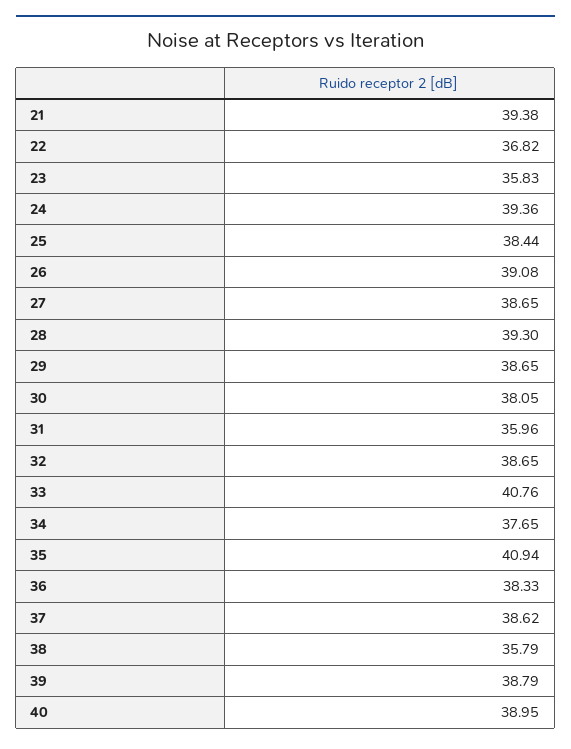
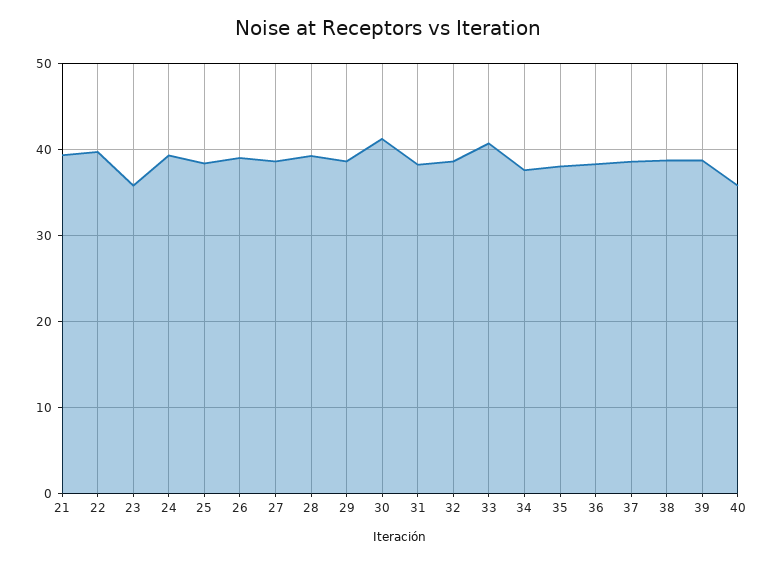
  {
    "21": 39.38,
-   "22": 36.82,
+   "22": 40,
    "23": 35.83,
    "24": 39.36,
    "25": 38.44,
    "26": 39.08,
    "27": 38.65,
    "28": 39.3,
    "29": 38.65,
-   "30": 38.05,
+   "30": 41,
-   "31": 35.96,
+   "31": 38,
    "32": 38.65,
    "33": 40.76,
    "34": 37.65,
-   "35": 40.94,
+   "35": 38,
    "36": 38.33,
    "37": 38.62,
-   "38": 35.79,
+   "38": 39,
    "39": 38.79,
-   "40": 38.95
+   "40": 36
  }

